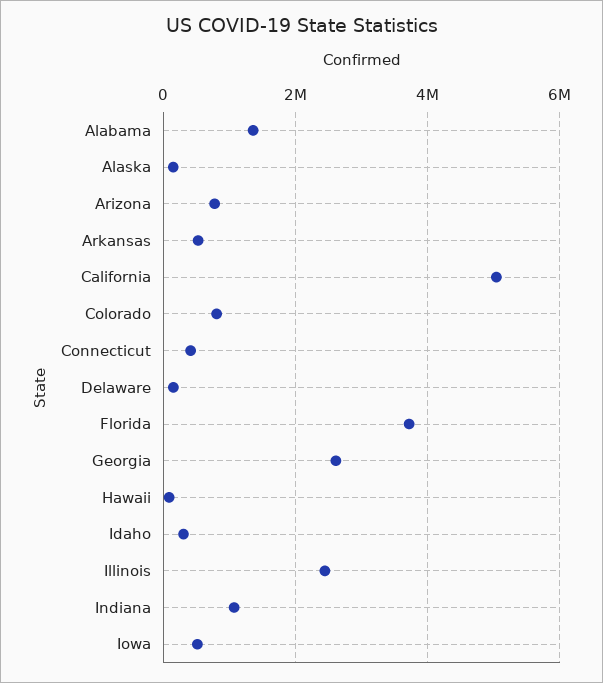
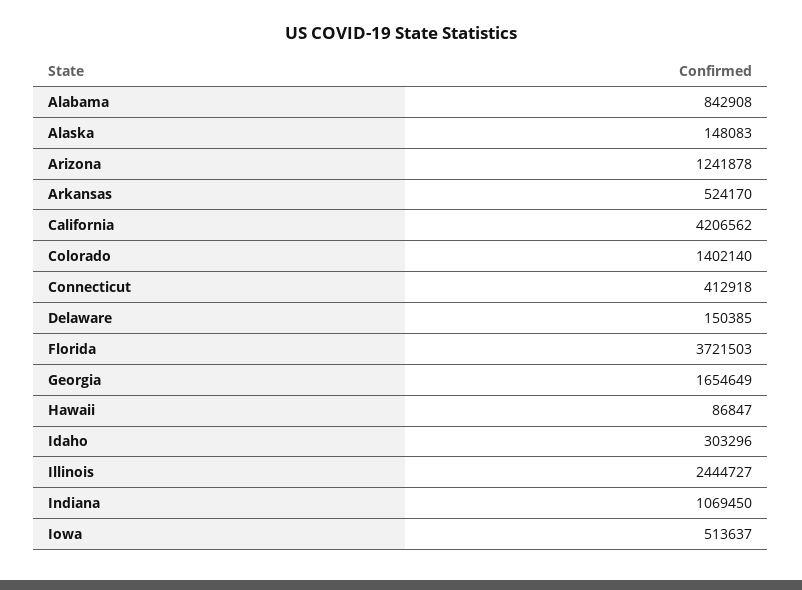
  {
-   "Alabama": 1400000,
+   "Alabama": 842908,
    "Alaska": 148083,
-   "Arizona": 800000,
+   "Arizona": 1241878,
    "Arkansas": 524170,
-   "California": 5000000,
+   "California": 4206562,
-   "Colorado": 800000,
+   "Colorado": 1402140,
    "Connecticut": 412918,
    "Delaware": 150385,
    "Florida": 3721503,
-   "Georgia": 2600000,
+   "Georgia": 1654649,
    "Hawaii": 86847,
    "Idaho": 303296,
    "Illinois": 2444727,
    "Indiana": 1069450,
    "Iowa": 513637
  }

